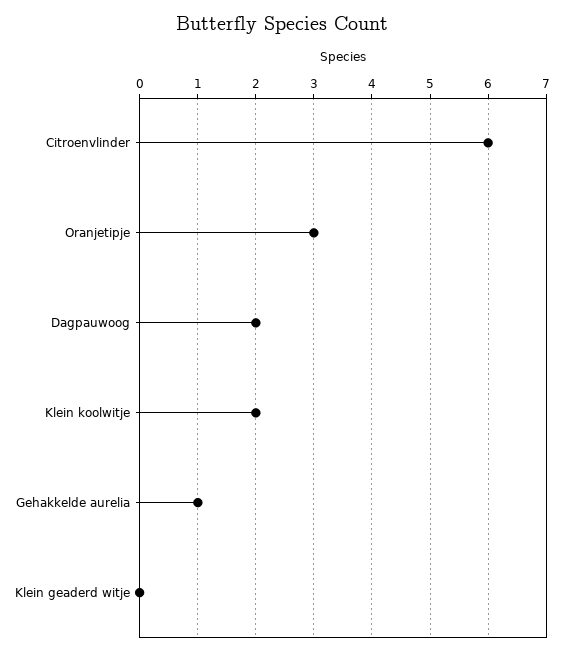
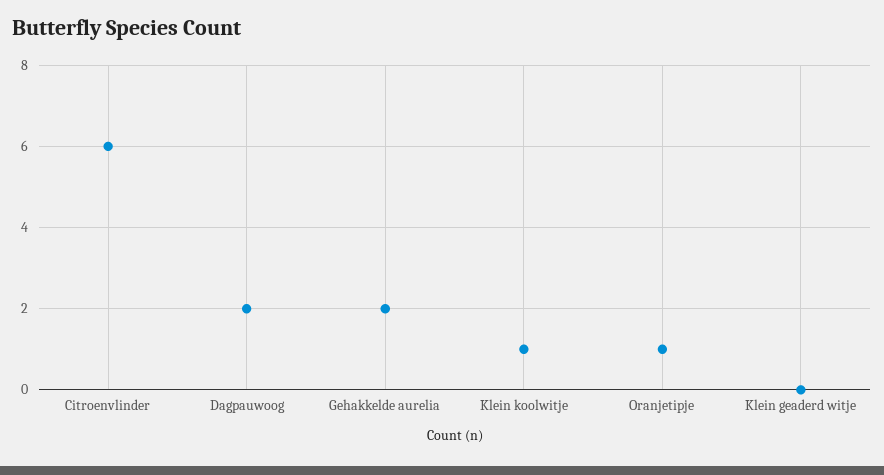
  {
    "Citroenvlinder": 6,
-   "Oranjetipje": 3,
+   "Oranjetipje": 1,
    "Dagpauwoog": 2,
-   "Klein koolwitje": 2,
+   "Klein koolwitje": 1,
-   "Gehakkelde aurelia": 1,
+   "Gehakkelde aurelia": 2,
    "Klein geaderd witje": 0
  }

